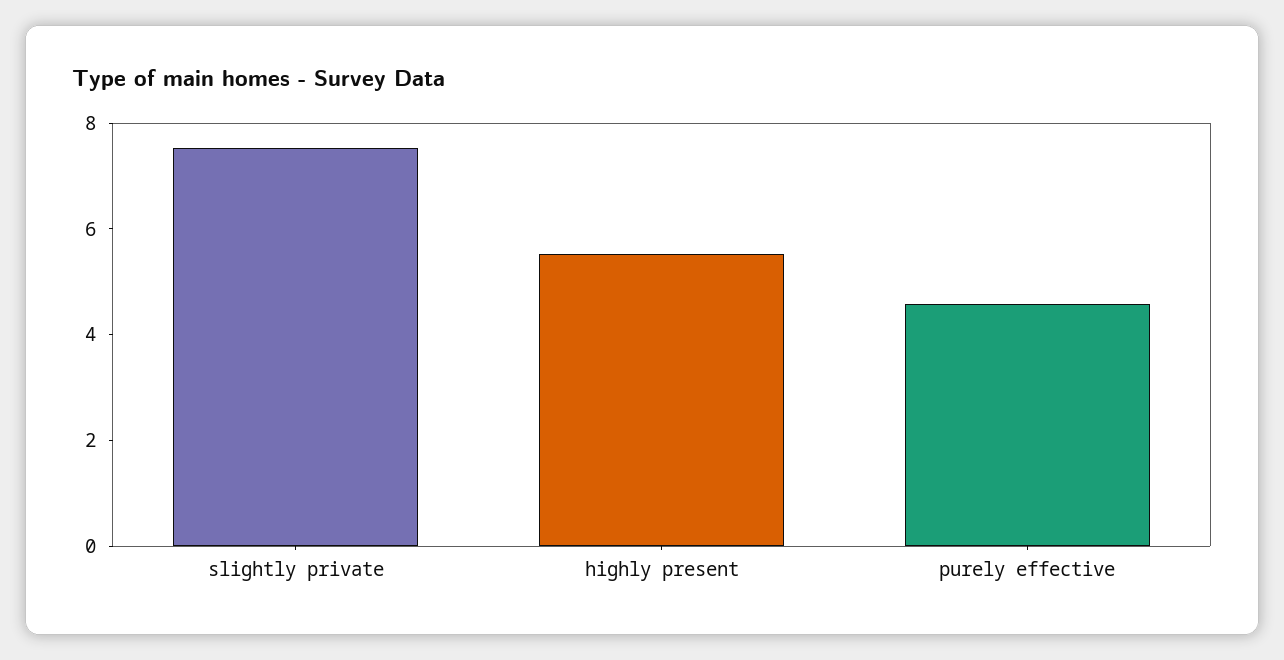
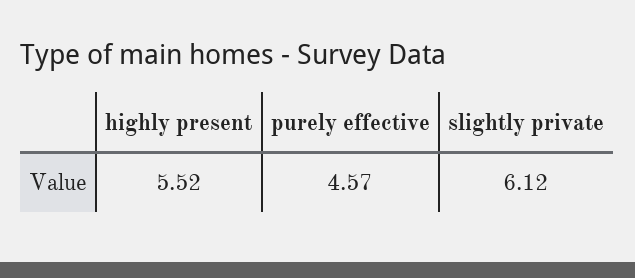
  {
-   "slightly private": 7.5,
+   "slightly private": 6.12,
    "highly present": 5.52,
    "purely effective": 4.57
  }

